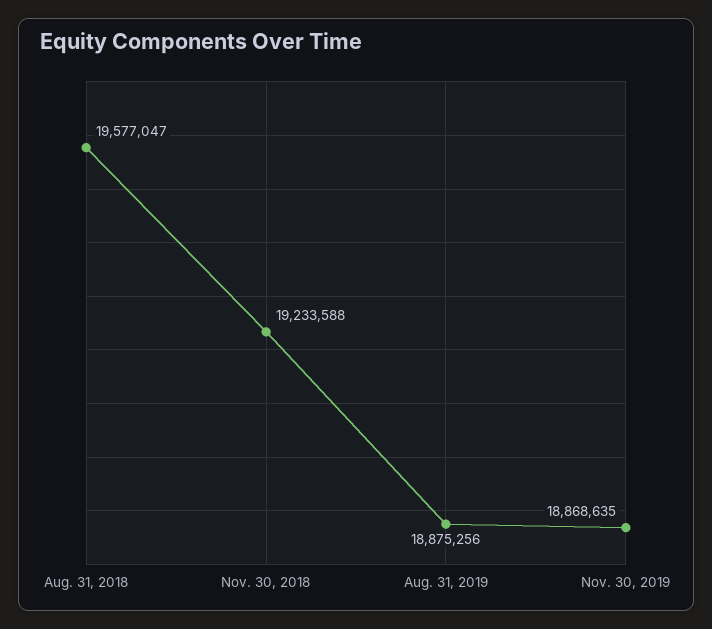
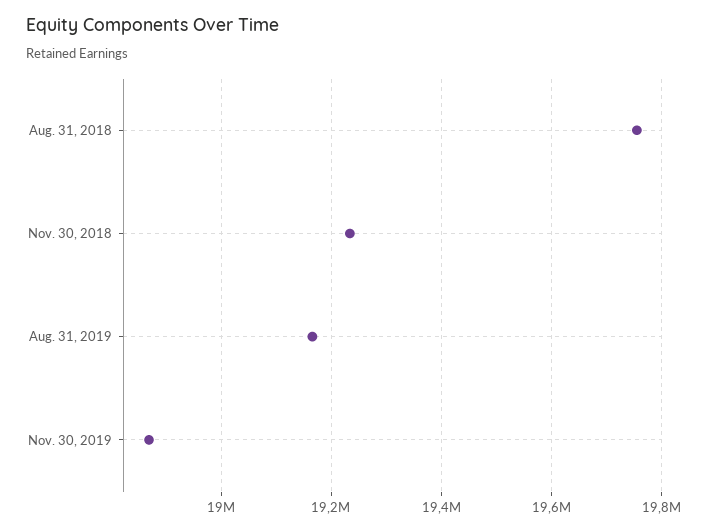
  {
-   "Aug. 31, 2018": 19577047,
+   "Aug. 31, 2018": 19760000,
    "Nov. 30, 2018": 19233588,
-   "Aug. 31, 2019": 18875256,
+   "Aug. 31, 2019": 19160000,
    "Nov. 30, 2019": 18868635
  }

